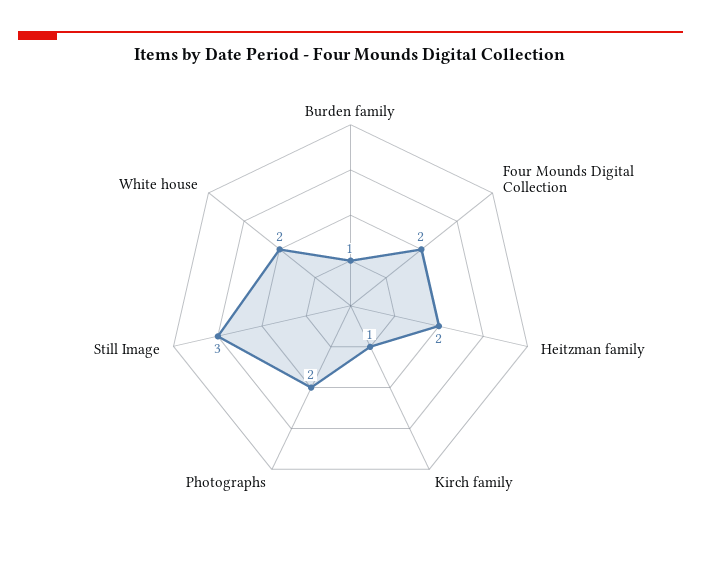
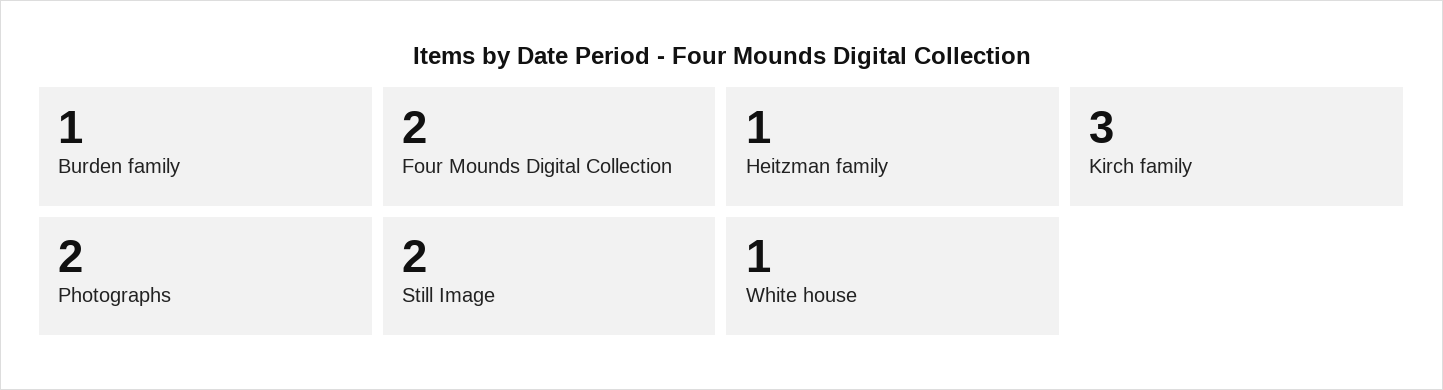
  {
    "Burden family": 1,
    "Four Mounds Digital Collection": 2,
-   "Heitzman family": 2,
+   "Heitzman family": 1,
-   "Kirch family": 1,
+   "Kirch family": 3,
    "Photographs": 2,
-   "Still Image": 3,
+   "Still Image": 2,
-   "White house": 2
+   "White house": 1
  }

